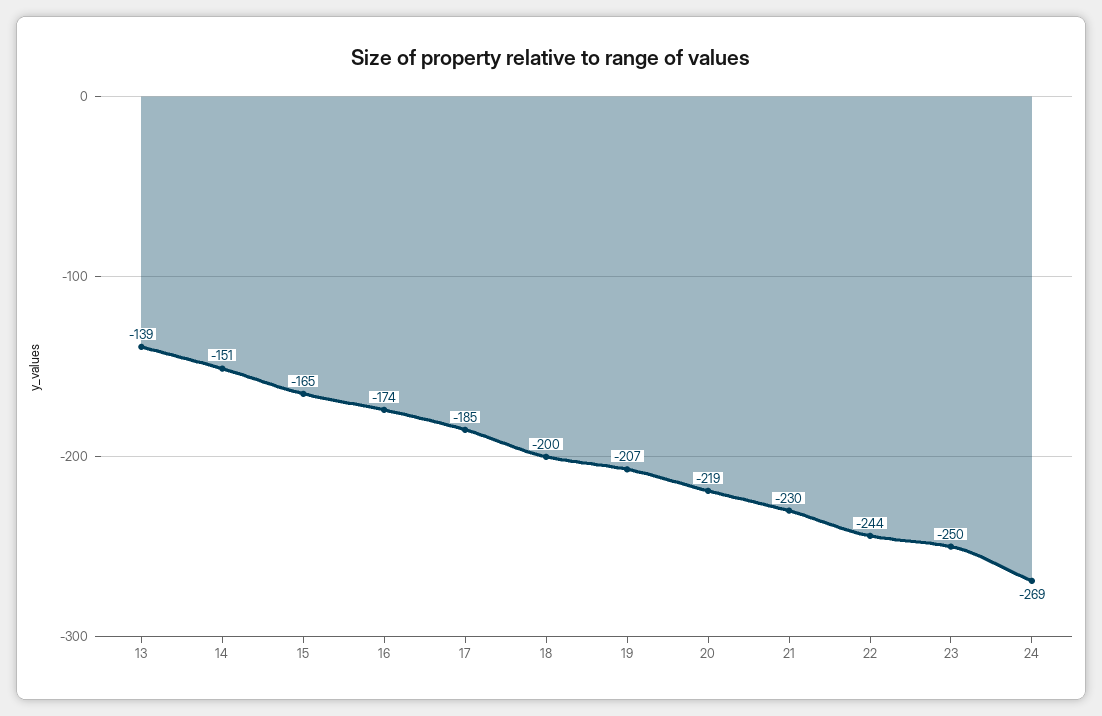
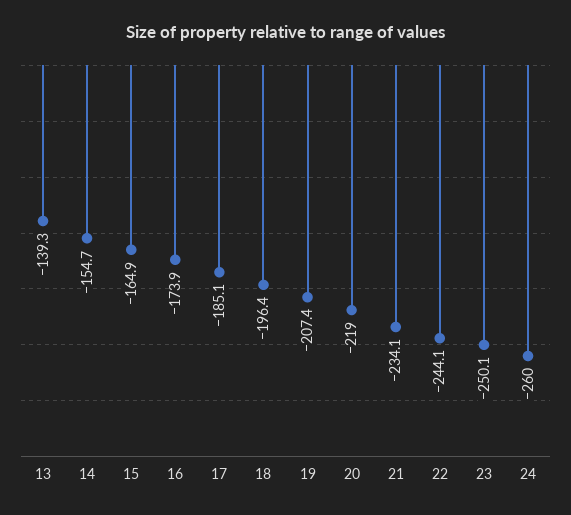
  {
    "13": -139.3,
-   "14": -151,
+   "14": -154.7,
    "15": -164.9,
    "16": -173.9,
    "17": -185.1,
-   "18": -200,
+   "18": -196.4,
    "19": -207.4,
    "20": -219,
-   "21": -230,
+   "21": -234.1,
    "22": -244.1,
    "23": -250.1,
-   "24": -269
+   "24": -260
  }

